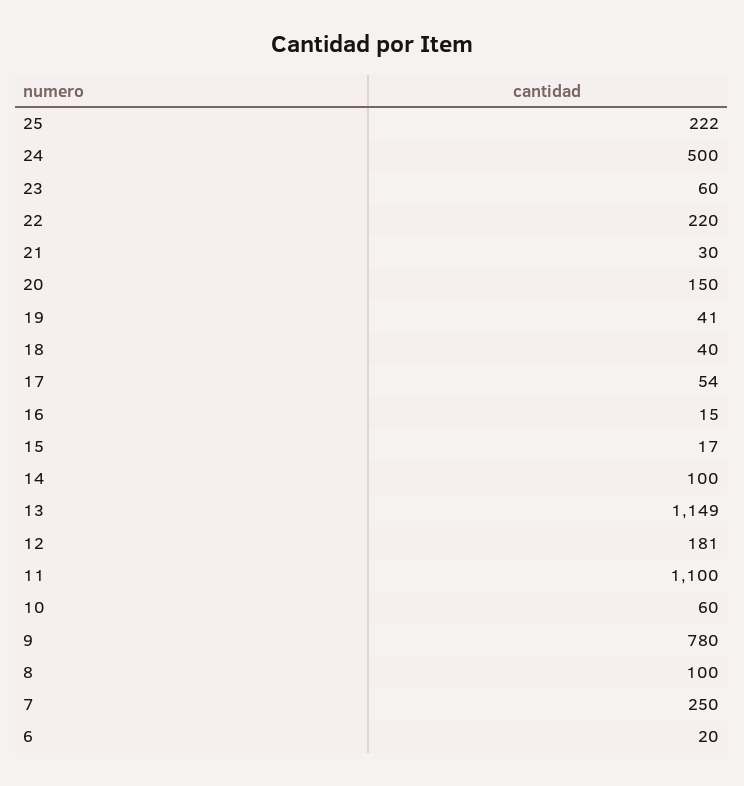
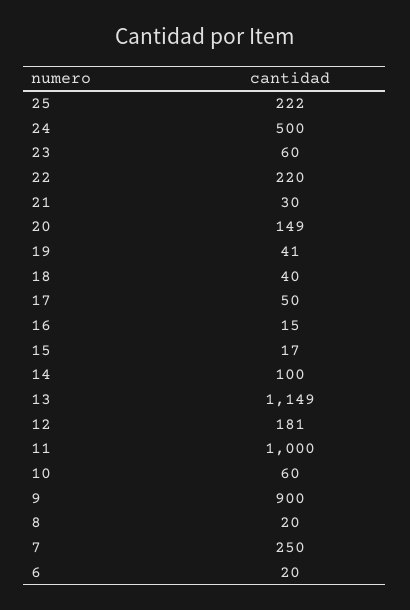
  {
    "25": 222,
    "24": 500,
    "23": 60,
    "22": 220,
    "21": 30,
-   "20": 150,
+   "20": 149,
    "19": 41,
    "18": 40,
-   "17": 54,
+   "17": 50,
    "16": 15,
    "15": 17,
    "14": 100,
    "13": 1149,
    "12": 181,
-   "11": 1100,
+   "11": 1000,
    "10": 60,
-   "9": 780,
+   "9": 900,
-   "8": 100,
+   "8": 20,
    "7": 250,
    "6": 20
  }

